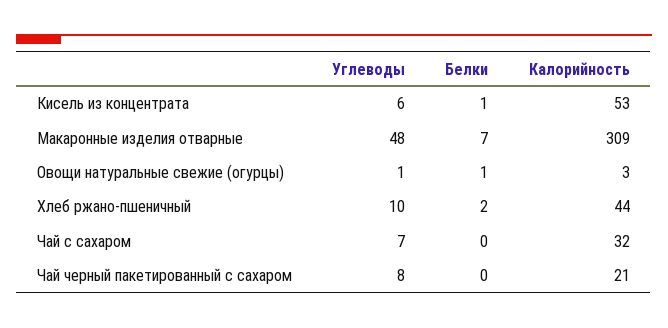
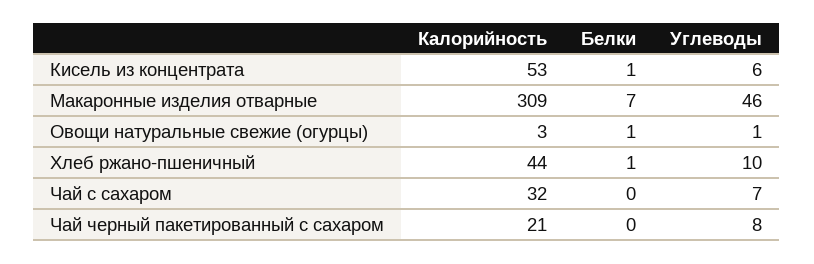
  {
    "Углеводы": {
      "Кисель из концентрата": 6,
-     "Макаронные изделия отварные": 48,
+     "Макаронные изделия отварные": 46,
      "Овощи натуральные свежие (огурцы)": 1,
      "Хлеб ржано-пшеничный": 10,
      "Чай с сахаром": 7,
      "Чай черный пакетированный с сахаром": 8
    },
    "Белки": {
      "Кисель из концентрата": 1,
      "Макаронные изделия отварные": 7,
      "Овощи натуральные свежие (огурцы)": 1,
-     "Хлеб ржано-пшеничный": 2,
+     "Хлеб ржано-пшеничный": 1,
      "Чай с сахаром": 0,
      "Чай черный пакетированный с сахаром": 0
    },
    "Калорийность": {
      "Кисель из концентрата": 53,
      "Макаронные изделия отварные": 309,
      "Овощи натуральные свежие (огурцы)": 3,
      "Хлеб ржано-пшеничный": 44,
      "Чай с сахаром": 32,
      "Чай черный пакетированный с сахаром": 21
    }
  }

